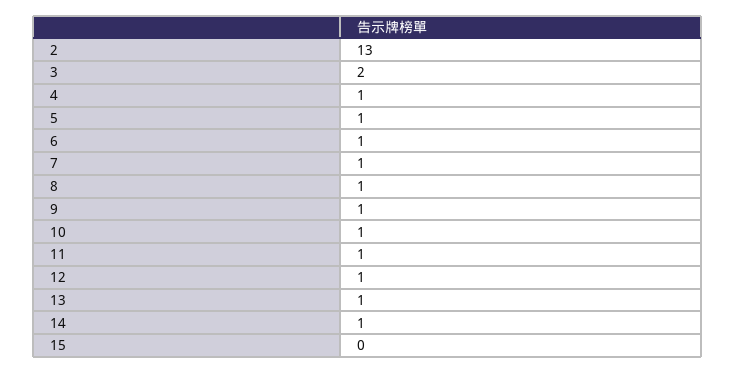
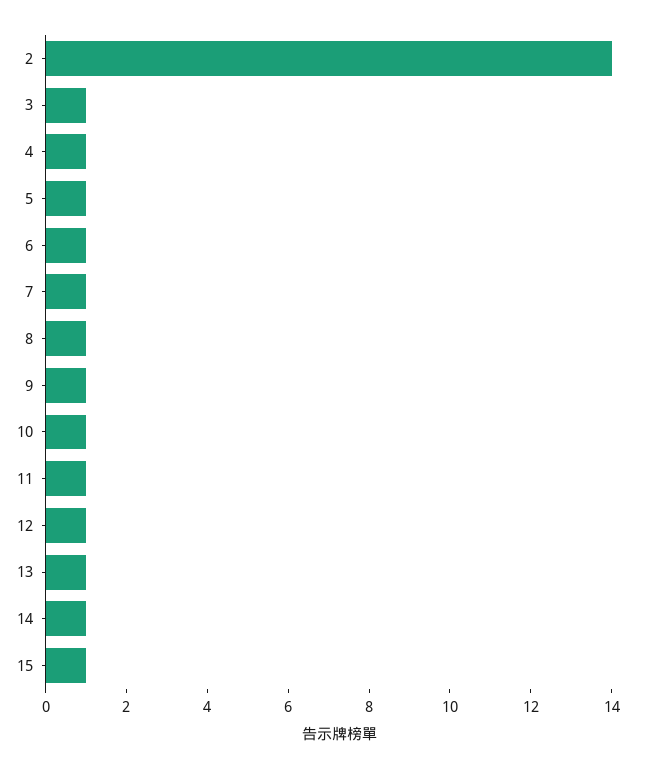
  {
-   "2": 13,
+   "2": 14,
-   "3": 2,
+   "3": 1,
    "4": 1,
    "5": 1,
    "6": 1,
    "7": 1,
    "8": 1,
    "9": 1,
    "10": 1,
    "11": 1,
    "12": 1,
    "13": 1,
    "14": 1,
-   "15": 0
+   "15": 1
  }

